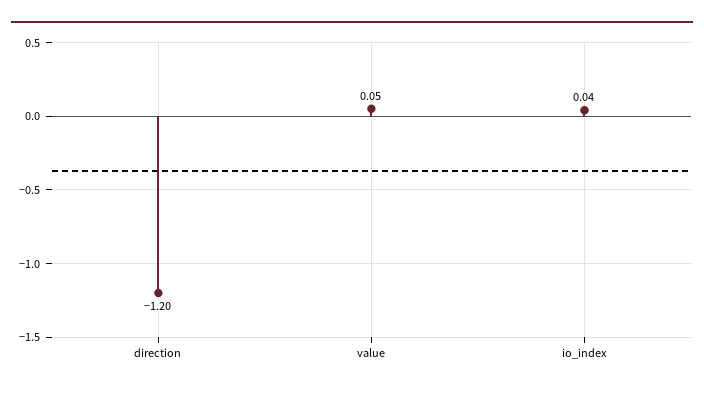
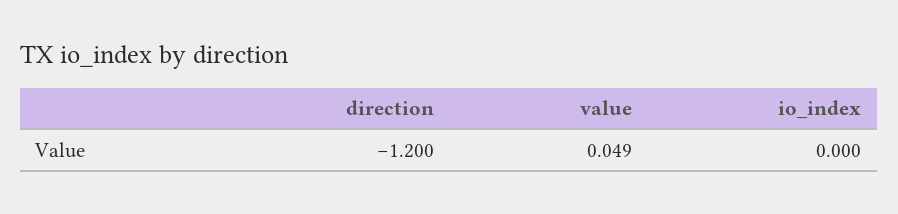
  {
    "direction": -1.2,
    "value": 0.049,
-   "io_index": 0.04
+   "io_index": 0
  }

